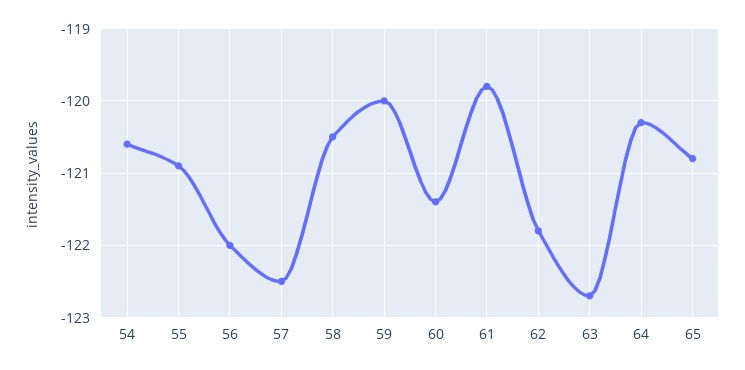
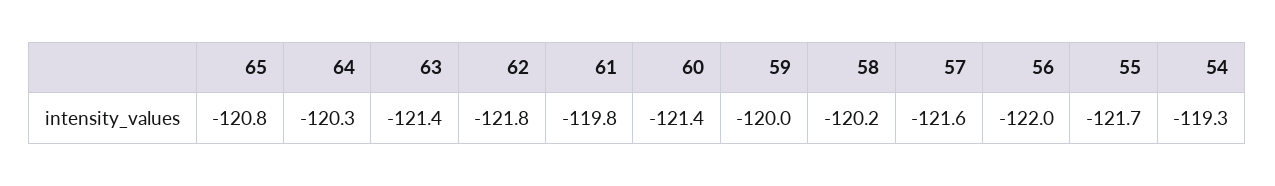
  {
-   "54": -120.6,
+   "54": -119.3,
-   "55": -120.9,
+   "55": -121.7,
    "56": -122,
-   "57": -122.5,
+   "57": -121.6,
-   "58": -120.5,
+   "58": -120.2,
    "59": -120,
    "60": -121.4,
    "61": -119.8,
    "62": -121.8,
-   "63": -122.7,
+   "63": -121.4,
    "64": -120.3,
    "65": -120.8
  }

